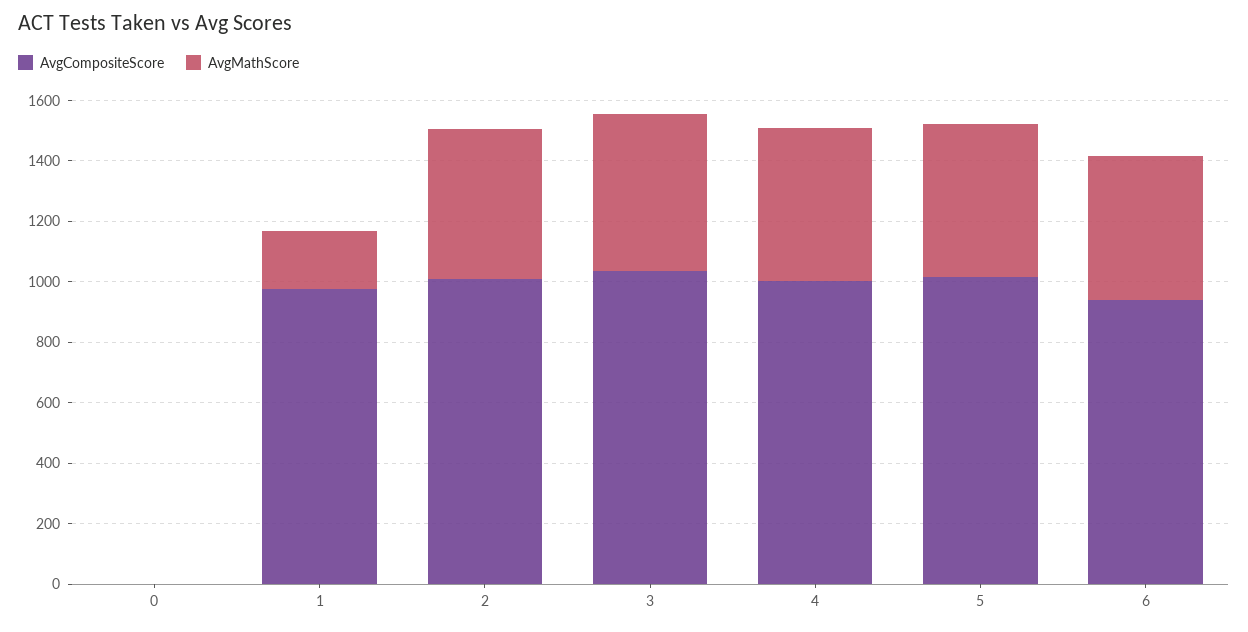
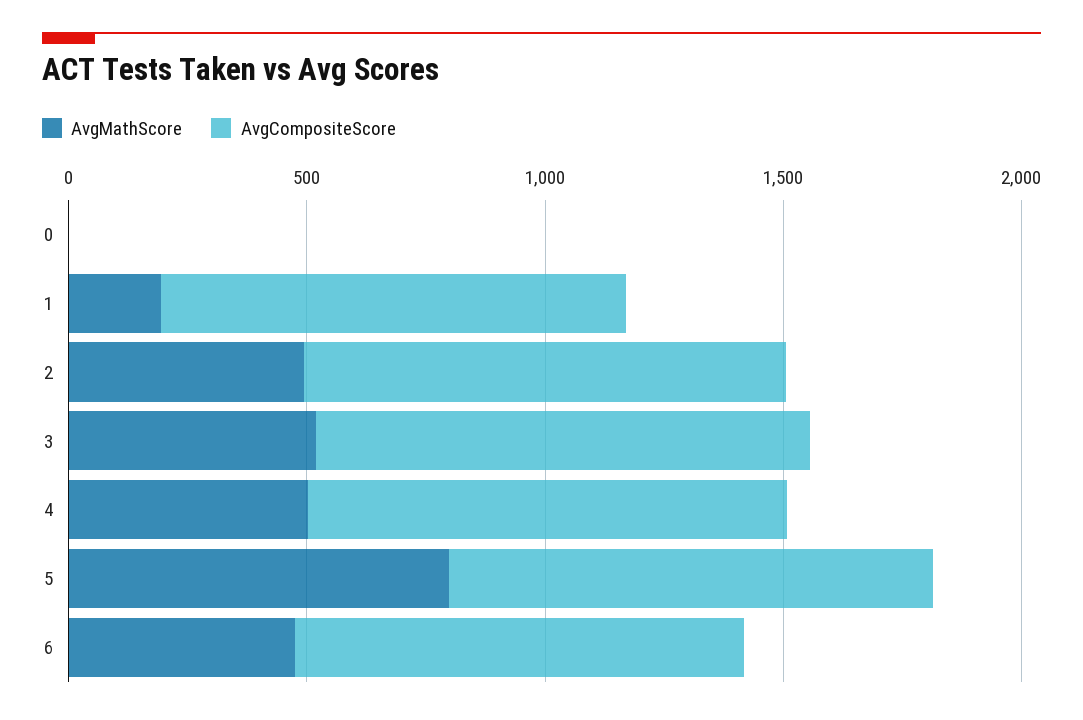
  {
    "AvgCompositeScore": {
      "0": 0,
      "1": 1000,
      "2": 1000,
      "3": 1050,
      "4": 1000,
      "5": 1000,
      "6": 950
    },
    "AvgMathScore": {
      "0": 0,
      "1": 200,
      "2": 500,
      "3": 500,
      "4": 500,
-     "5": 500,
+     "5": 800,
      "6": 500
    }
  }

